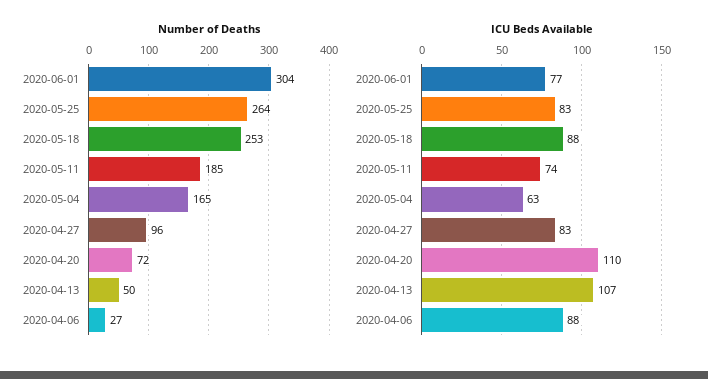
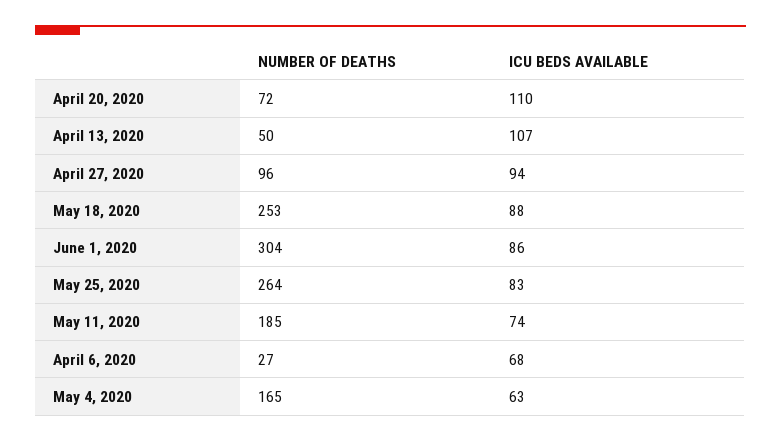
  {
    "Number of Deaths": {
      "2020-06-01": 304,
      "2020-05-25": 264,
      "2020-05-18": 253,
      "2020-05-11": 185,
      "2020-05-04": 165,
      "2020-04-27": 96,
      "2020-04-20": 72,
      "2020-04-13": 50,
      "2020-04-06": 27
    },
    "ICU Beds Available": {
-     "2020-06-01": 77,
+     "2020-06-01": 86,
      "2020-05-25": 83,
      "2020-05-18": 88,
      "2020-05-11": 74,
      "2020-05-04": 63,
-     "2020-04-27": 83,
+     "2020-04-27": 94,
      "2020-04-20": 110,
      "2020-04-13": 107,
-     "2020-04-06": 88
+     "2020-04-06": 68
    }
  }

